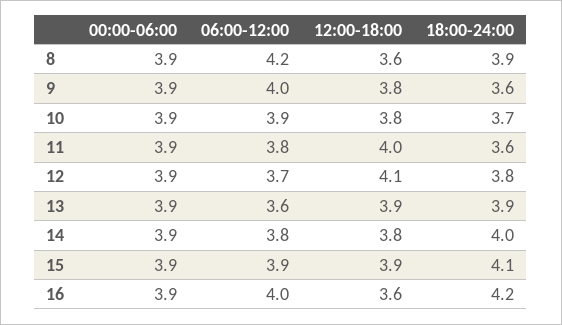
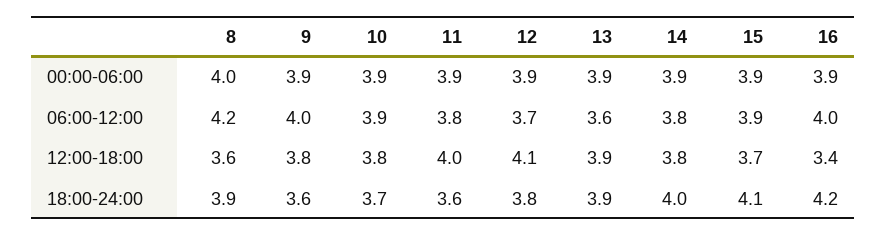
  {
    "00:00-06:00": {
-     "8": 3.9,
+     "8": 4,
      "9": 3.9,
      "10": 3.9,
      "11": 3.9,
      "12": 3.9,
      "13": 3.9,
      "14": 3.9,
      "15": 3.9,
      "16": 3.9
    },
    "06:00-12:00": {
      "8": 4.2,
      "9": 4,
      "10": 3.9,
      "11": 3.8,
      "12": 3.7,
      "13": 3.6,
      "14": 3.8,
      "15": 3.9,
      "16": 4
    },
    "12:00-18:00": {
      "8": 3.6,
      "9": 3.8,
      "10": 3.8,
      "11": 4,
      "12": 4.1,
      "13": 3.9,
      "14": 3.8,
-     "15": 3.9,
+     "15": 3.7,
-     "16": 3.6
+     "16": 3.4
    },
    "18:00-24:00": {
      "8": 3.9,
      "9": 3.6,
      "10": 3.7,
      "11": 3.6,
      "12": 3.8,
      "13": 3.9,
      "14": 4,
      "15": 4.1,
      "16": 4.2
    }
  }

